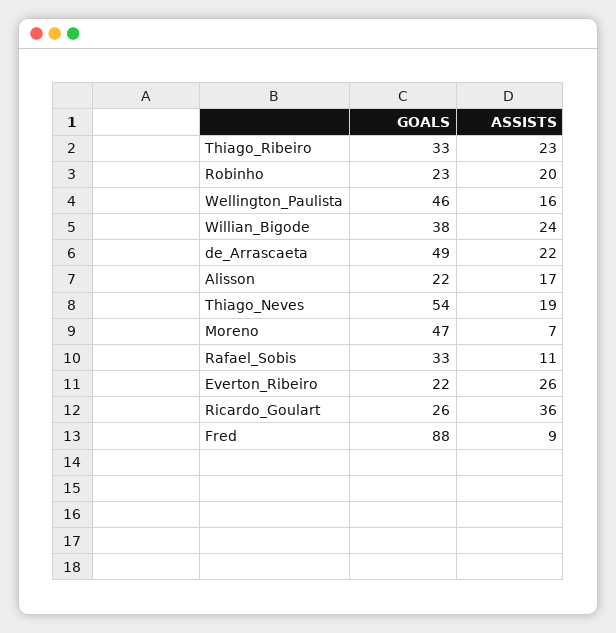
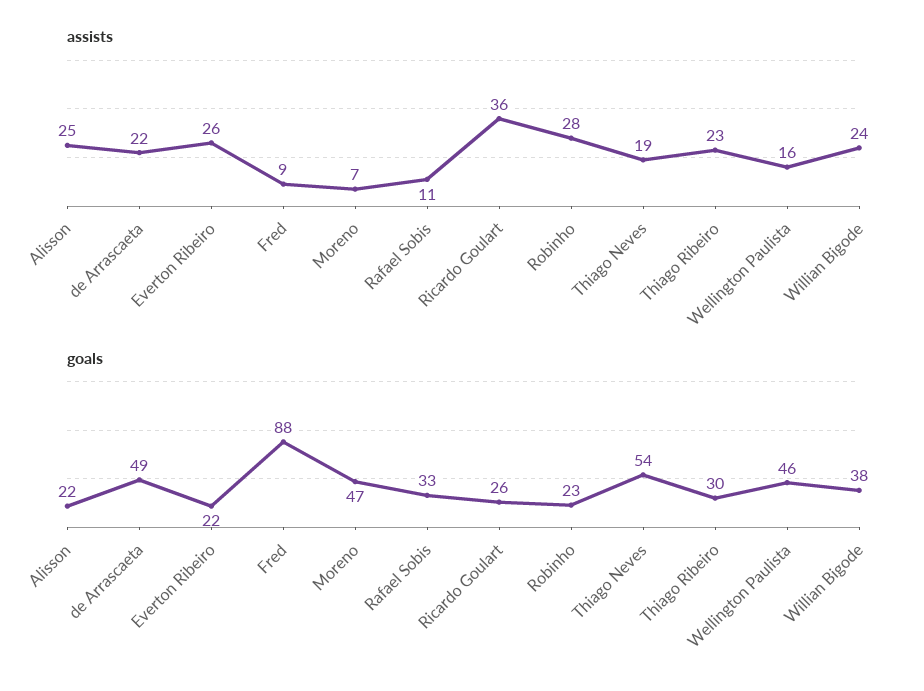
  {
    "GOALS": {
-     "Thiago_Ribeiro": 33,
+     "Thiago_Ribeiro": 30,
      "Robinho": 23,
      "Wellington_Paulista": 46,
      "Willian_Bigode": 38,
      "de_Arrascaeta": 49,
      "Alisson": 22,
      "Thiago_Neves": 54,
      "Moreno": 47,
      "Rafael_Sobis": 33,
      "Everton_Ribeiro": 22,
      "Ricardo_Goulart": 26,
      "Fred": 88
    },
    "ASSISTS": {
      "Thiago_Ribeiro": 23,
-     "Robinho": 20,
+     "Robinho": 28,
      "Wellington_Paulista": 16,
      "Willian_Bigode": 24,
      "de_Arrascaeta": 22,
-     "Alisson": 17,
+     "Alisson": 25,
      "Thiago_Neves": 19,
      "Moreno": 7,
      "Rafael_Sobis": 11,
      "Everton_Ribeiro": 26,
      "Ricardo_Goulart": 36,
      "Fred": 9
    }
  }

